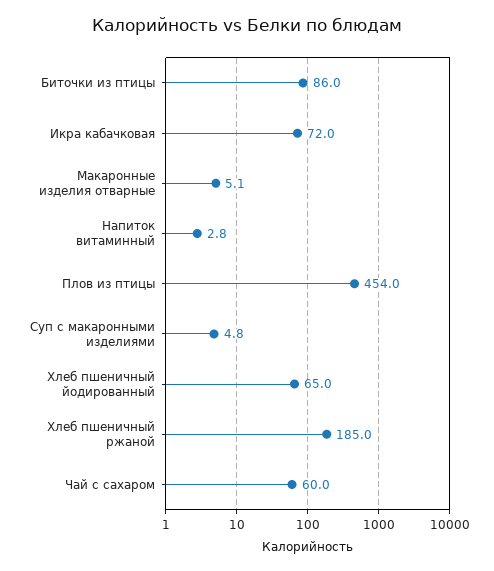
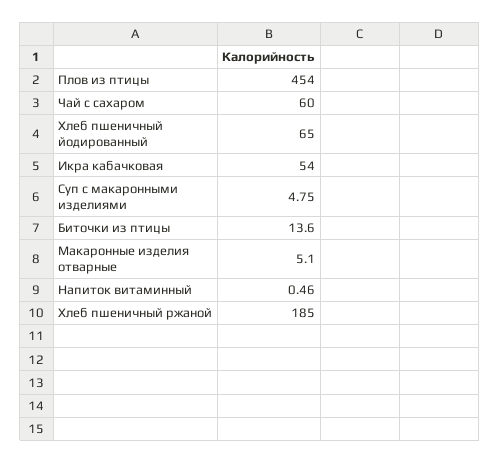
  {
-   "Биточки из птицы": 86,
+   "Биточки из птицы": 13.6,
-   "Икра кабачковая": 72,
+   "Икра кабачковая": 54,
    "Макаронные изделия отварные": 5.1,
-   "Напиток витаминный": 2.8,
+   "Напиток витаминный": 0.46,
    "Плов из птицы": 454,
    "Суп с макаронными изделиями": 4.75,
    "Хлеб пшеничный йодированный": 65,
    "Хлеб пшеничный ржаной": 185,
    "Чай с сахаром": 60
  }

